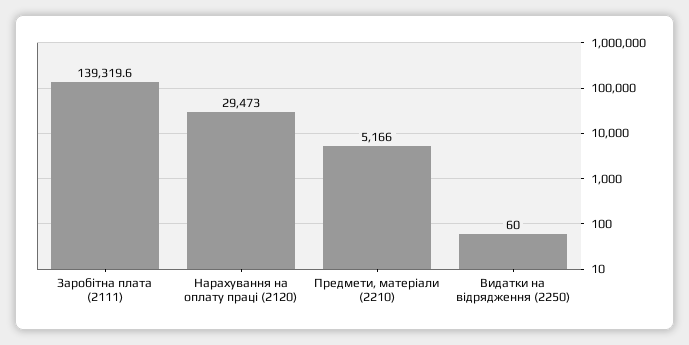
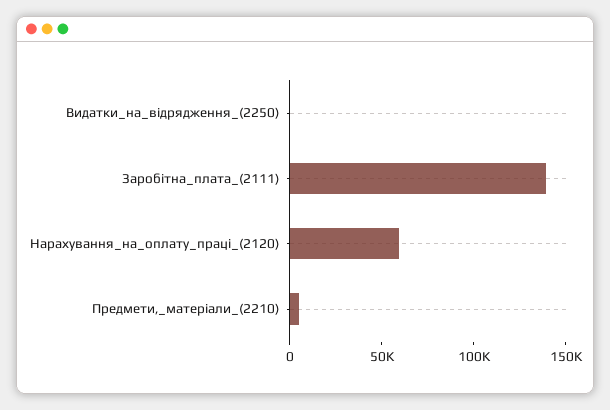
  {
    "Заробітна плата (2111)": 139319.6,
-   "Нарахування на оплату праці (2120)": 29473,
+   "Нарахування на оплату праці (2120)": 60000,
    "Предмети, матеріали (2210)": 5166,
    "Видатки на відрядження (2250)": 60
  }

